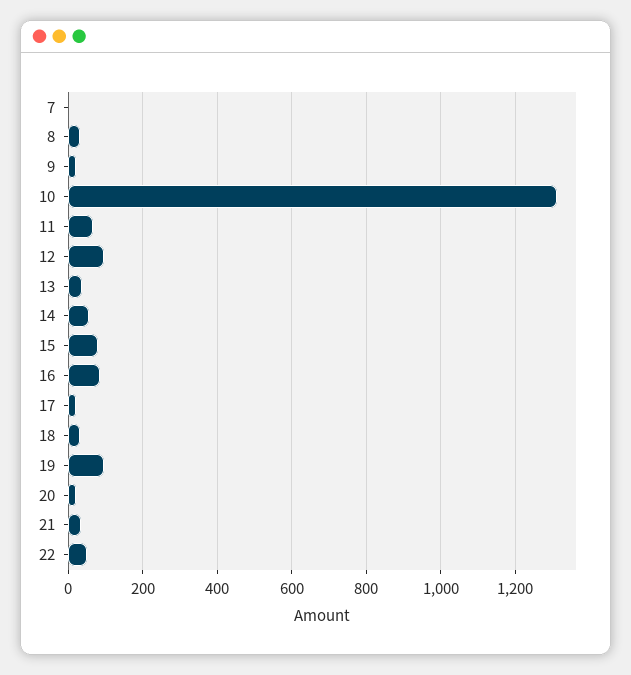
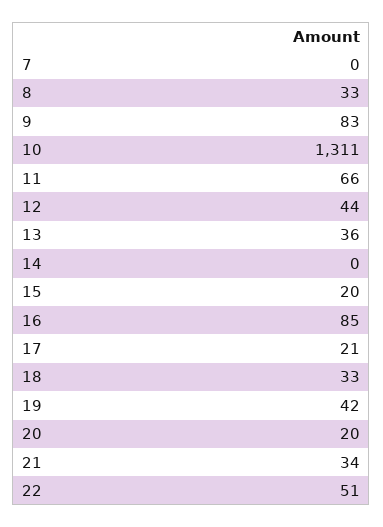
  {
    "7": 0,
    "8": 33,
-   "9": 20,
+   "9": 83,
    "10": 1311,
    "11": 66,
-   "12": 100,
+   "12": 44,
    "13": 36,
-   "14": 60,
+   "14": 0,
-   "15": 80,
+   "15": 20,
    "16": 85,
    "17": 21,
    "18": 33,
-   "19": 100,
+   "19": 42,
    "20": 20,
    "21": 34,
    "22": 51
  }

